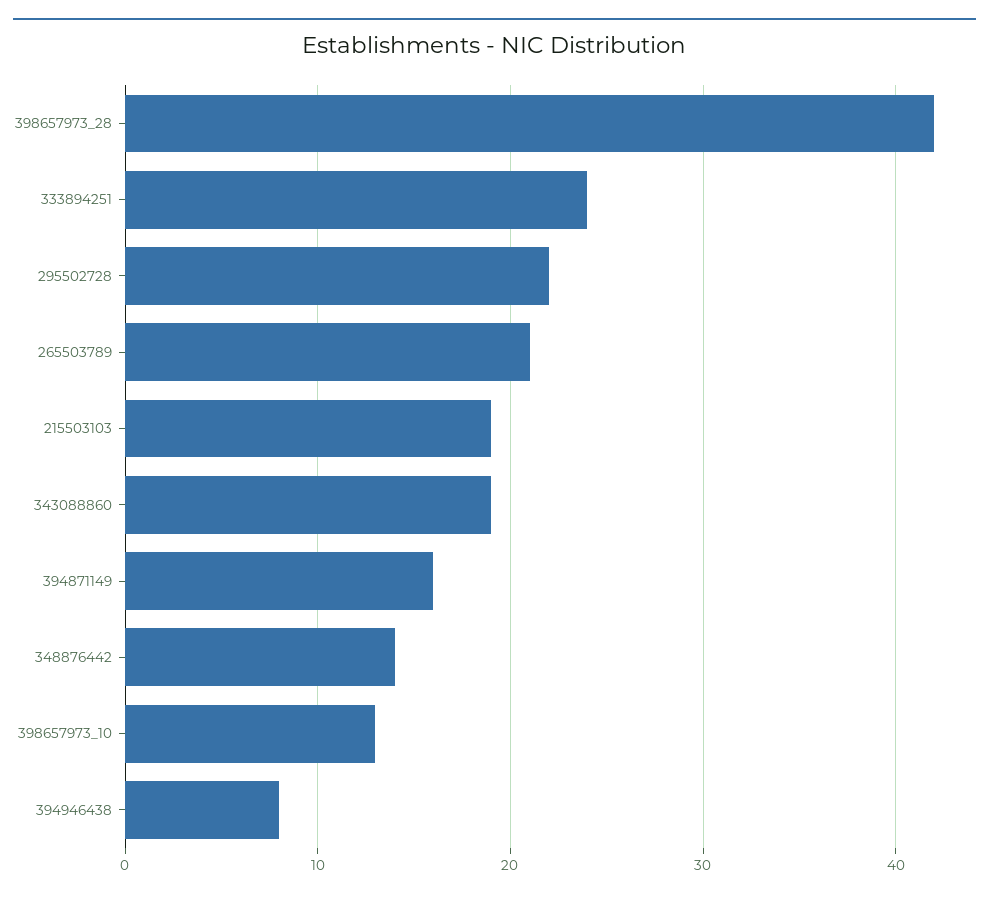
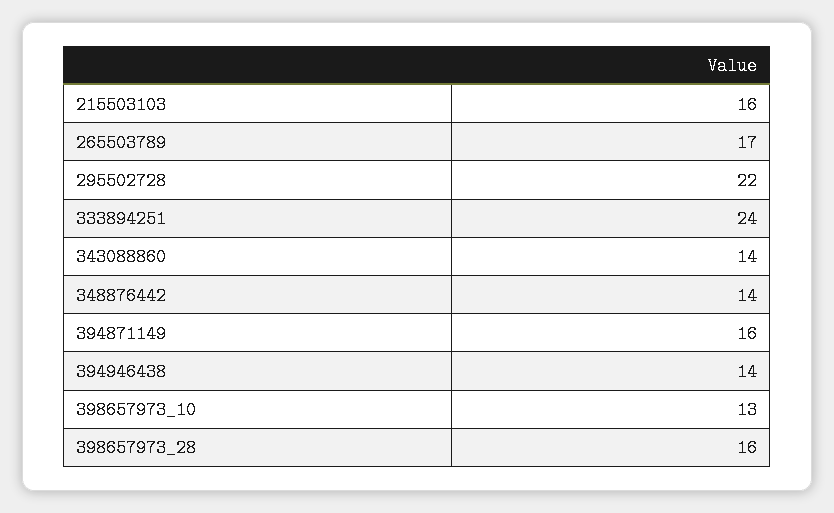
  {
-   "398657973_28": 42,
+   "398657973_28": 16,
    "333894251": 24,
    "295502728": 22,
-   "265503789": 21,
+   "265503789": 17,
-   "215503103": 19,
+   "215503103": 16,
-   "343088860": 19,
+   "343088860": 14,
    "394871149": 16,
    "348876442": 14,
    "398657973_10": 13,
-   "394946438": 8
+   "394946438": 14
  }

